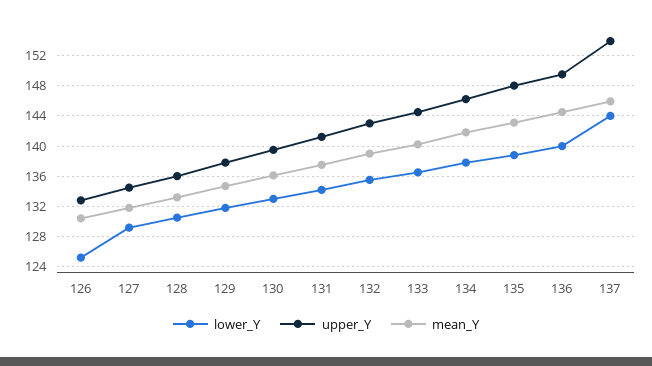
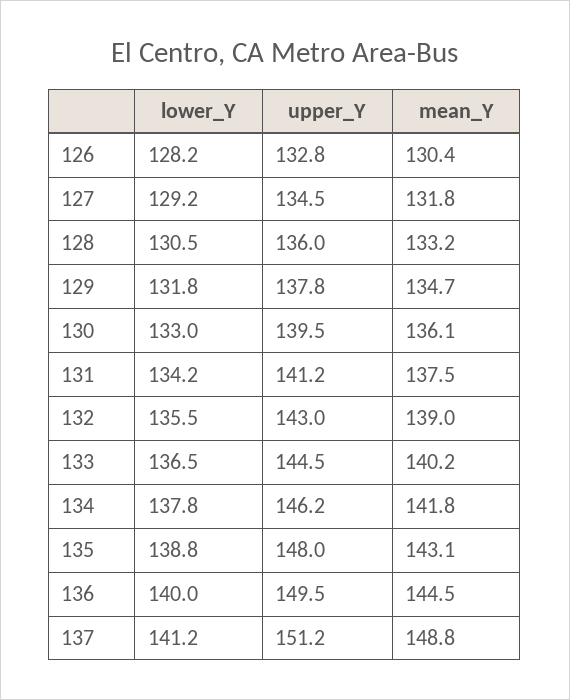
  {
    "lower_Y": {
-     "126": 125,
+     "126": 128.2,
      "127": 129.2,
      "128": 130.5,
      "129": 131.8,
      "130": 133,
      "131": 134.2,
      "132": 135.5,
      "133": 136.5,
      "134": 137.8,
      "135": 138.8,
      "136": 140,
-     "137": 144
+     "137": 141.2
    },
    "upper_Y": {
      "126": 132.8,
      "127": 134.5,
      "128": 136,
      "129": 137.8,
      "130": 139.5,
      "131": 141.2,
      "132": 143,
      "133": 144.5,
      "134": 146.2,
      "135": 148,
      "136": 149.5,
-     "137": 154
+     "137": 151.2
    },
    "mean_Y": {
      "126": 130.4,
      "127": 131.8,
      "128": 133.2,
      "129": 134.7,
      "130": 136.1,
      "131": 137.5,
      "132": 139,
      "133": 140.2,
      "134": 141.8,
      "135": 143.1,
      "136": 144.5,
-     "137": 146
+     "137": 148.8
    }
  }

